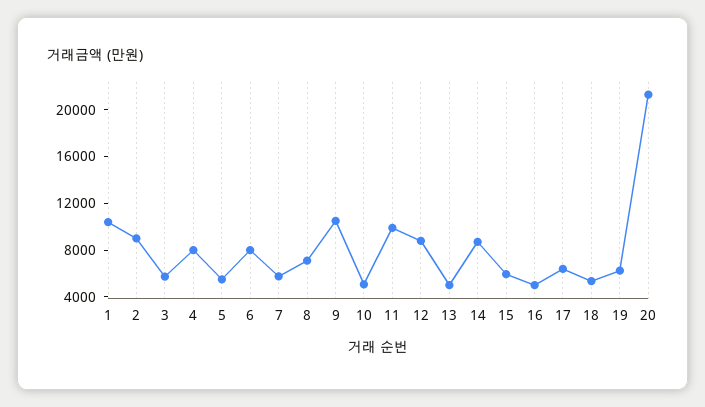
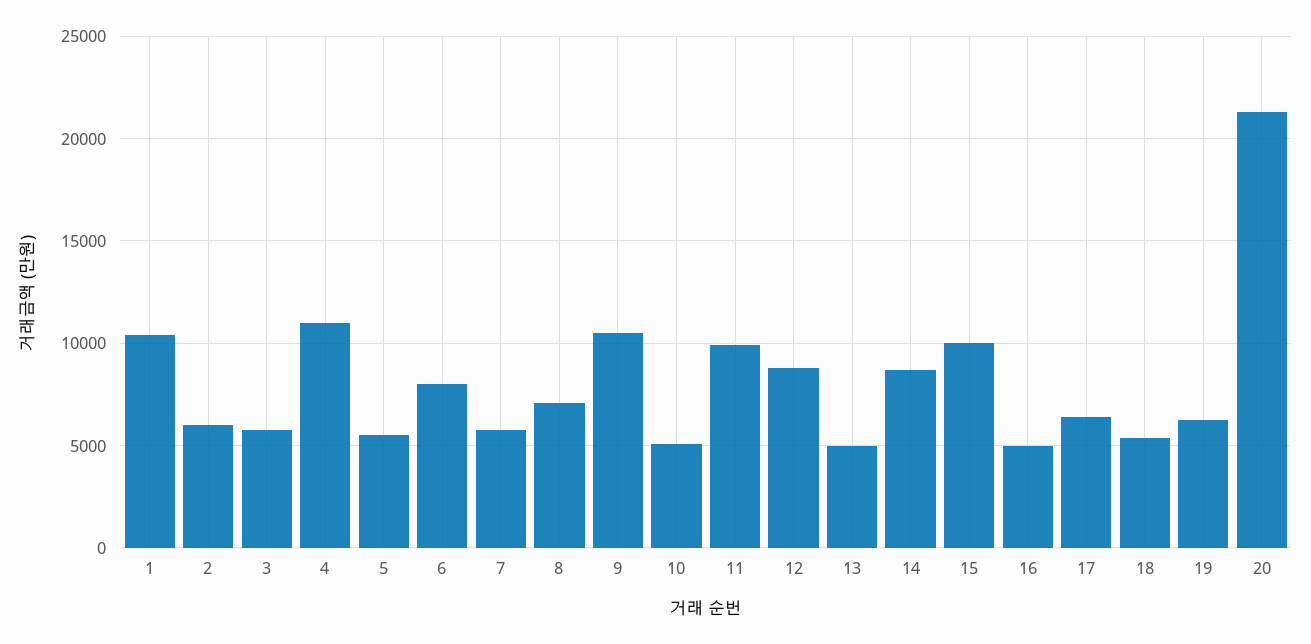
  {
    "1": 10500,
-   "2": 9000,
+   "2": 6000,
    "3": 5500,
-   "4": 8000,
+   "4": 11000,
    "5": 5500,
    "6": 8000,
    "7": 6000,
    "8": 7000,
    "9": 10500,
    "10": 5000,
    "11": 10000,
    "12": 9000,
    "13": 5000,
    "14": 8500,
-   "15": 6000,
+   "15": 10000,
    "16": 5000,
    "17": 6500,
    "18": 5500,
    "19": 6500,
    "20": 21500
  }

